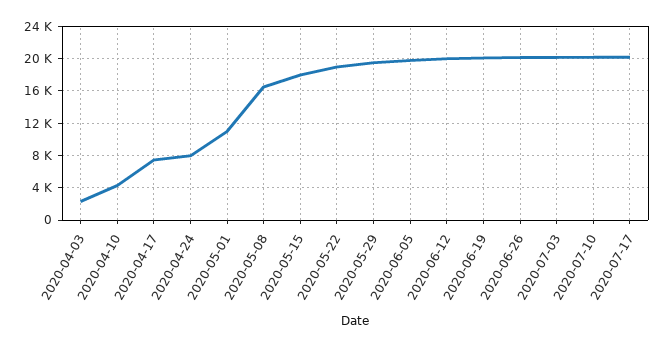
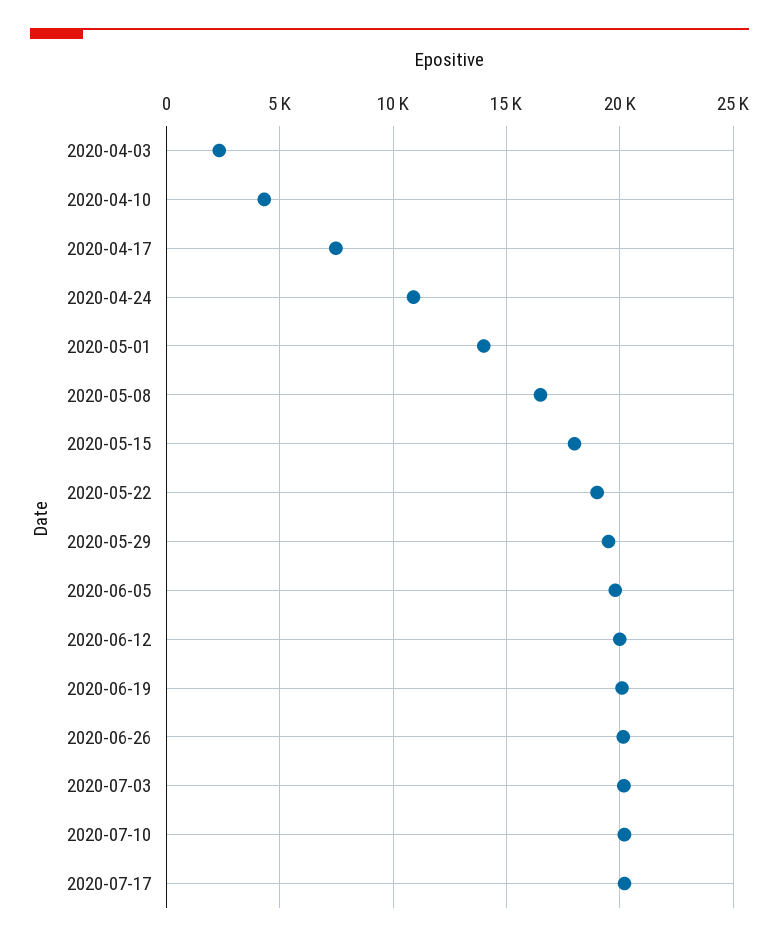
  {
    "2020-04-03": 2500,
    "2020-04-10": 4500,
    "2020-04-17": 7500,
-   "2020-04-24": 8000,
+   "2020-04-24": 11000,
-   "2020-05-01": 11000,
+   "2020-05-01": 14000,
    "2020-05-08": 16500,
    "2020-05-15": 18000,
    "2020-05-22": 19000,
    "2020-05-29": 19500,
    "2020-06-05": 20000,
    "2020-06-12": 20000,
    "2020-06-19": 20000,
    "2020-06-26": 20000,
    "2020-07-03": 20000,
    "2020-07-10": 20000,
    "2020-07-17": 20000
  }

